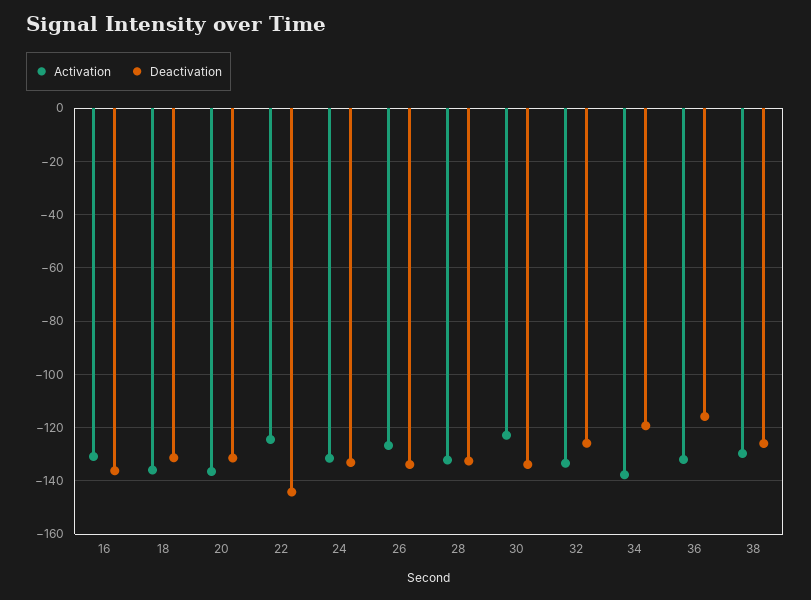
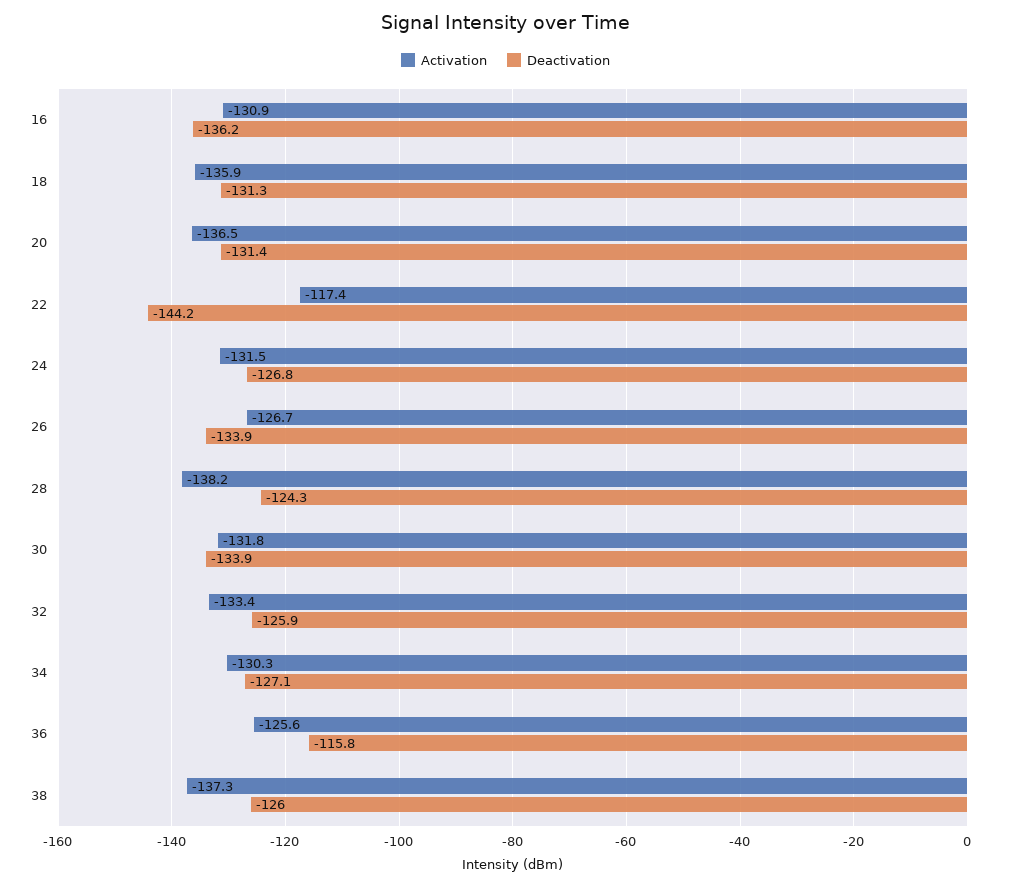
  {
    "Activation": {
      "16": -130.9,
      "18": -135.9,
      "20": -136.5,
-     "22": -125,
+     "22": -117.4,
      "24": -131.5,
      "26": -126.7,
-     "28": -132.5,
+     "28": -138.2,
-     "30": -122.5,
+     "30": -131.8,
      "32": -133.4,
-     "34": -137.5,
+     "34": -130.3,
-     "36": -132.5,
+     "36": -125.6,
-     "38": -130
+     "38": -137.3
    },
    "Deactivation": {
      "16": -136.2,
      "18": -131.3,
      "20": -131.4,
      "22": -144.2,
-     "24": -132.5,
+     "24": -126.8,
      "26": -133.9,
-     "28": -132.5,
+     "28": -124.3,
      "30": -133.9,
      "32": -125.9,
-     "34": -120,
+     "34": -127.1,
      "36": -115.8,
      "38": -126
    }
  }

